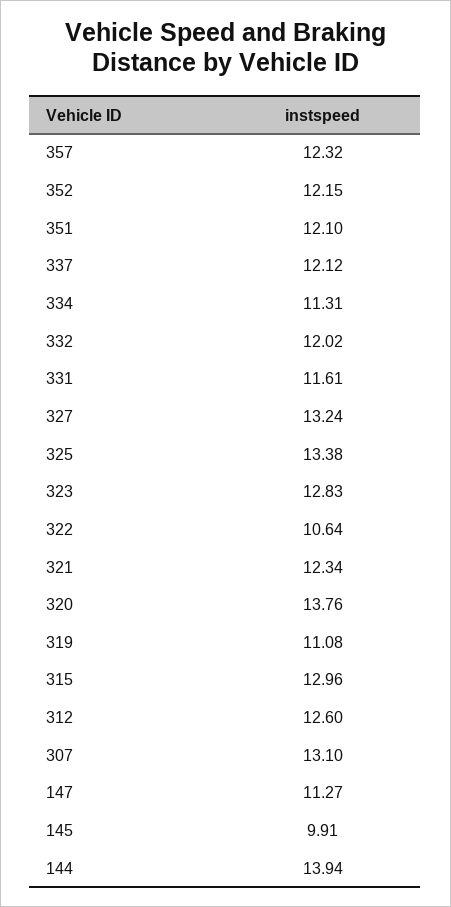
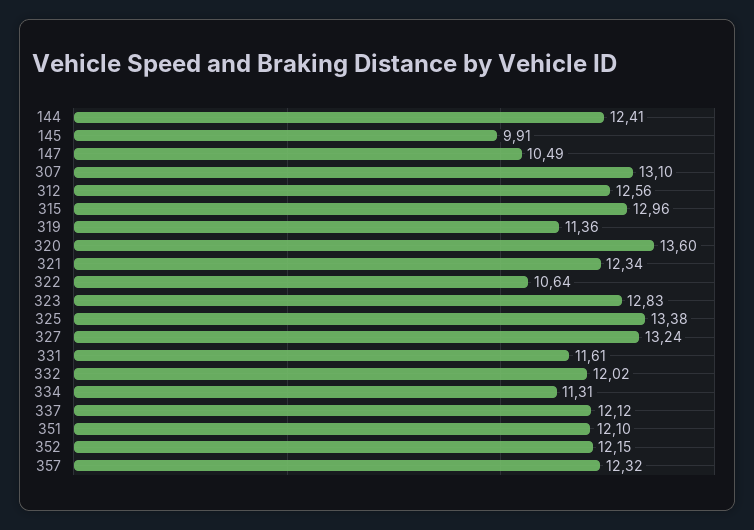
  {
    "357": 12.32,
    "352": 12.15,
    "351": 12.1,
    "337": 12.12,
    "334": 11.31,
    "332": 12.02,
    "331": 11.61,
    "327": 13.24,
    "325": 13.38,
    "323": 12.83,
    "322": 10.64,
    "321": 12.34,
-   "320": 13.76,
+   "320": 13.6,
-   "319": 11.08,
+   "319": 11.36,
    "315": 12.96,
-   "312": 12.6,
+   "312": 12.56,
    "307": 13.1,
-   "147": 11.27,
+   "147": 10.49,
    "145": 9.91,
-   "144": 13.94
+   "144": 12.41
  }

